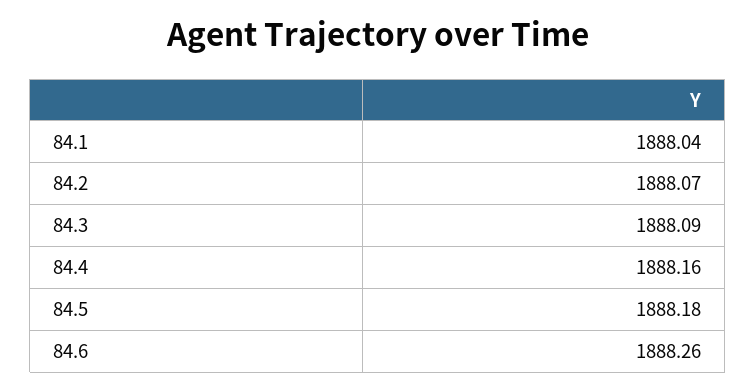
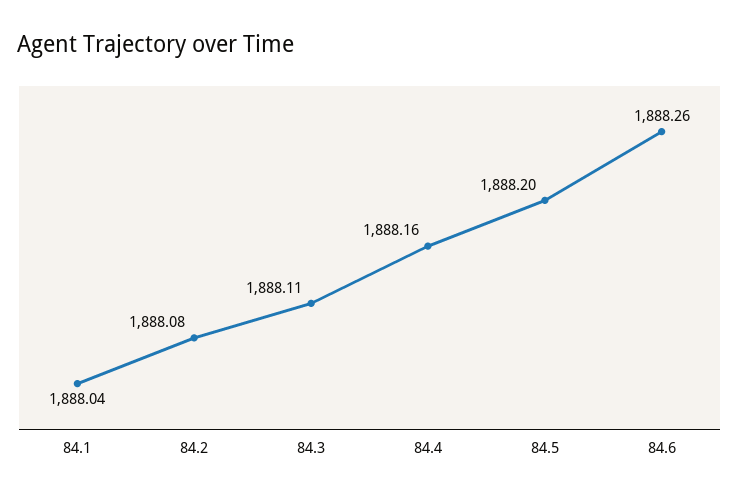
  {
    "84.1": 1888.04,
-   "84.2": 1888.07,
+   "84.2": 1888.08,
-   "84.3": 1888.09,
+   "84.3": 1888.11,
    "84.4": 1888.16,
-   "84.5": 1888.18,
+   "84.5": 1888.2,
    "84.6": 1888.26
  }

